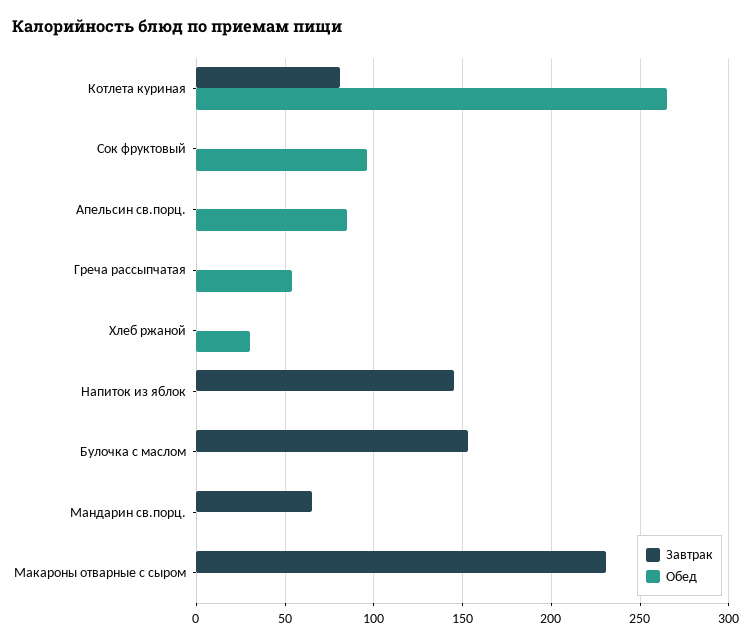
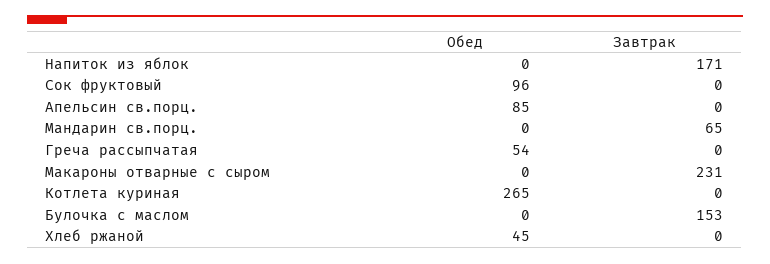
  {
    "Завтрак": {
-     "Котлета куриная": 80,
+     "Котлета куриная": 0,
      "Сок фруктовый": 0,
      "Апельсин св.порц.": 0,
      "Греча рассыпчатая": 0,
      "Хлеб ржаной": 0,
-     "Напиток из яблок": 145,
+     "Напиток из яблок": 171,
      "Булочка с маслом": 153,
      "Мандарин св.порц.": 65,
      "Макароны отварные с сыром": 231
    },
    "Обед": {
      "Котлета куриная": 265,
      "Сок фруктовый": 96,
      "Апельсин св.порц.": 85,
      "Греча рассыпчатая": 54,
-     "Хлеб ржаной": 30,
+     "Хлеб ржаной": 45,
      "Напиток из яблок": 0,
      "Булочка с маслом": 0,
      "Мандарин св.порц.": 0,
      "Макароны отварные с сыром": 0
    }
  }

